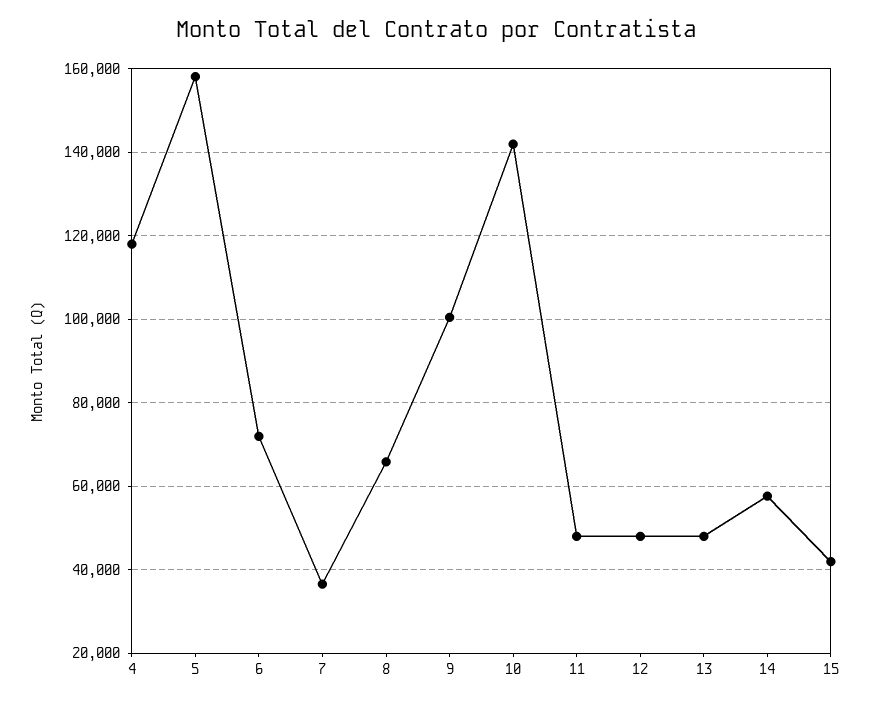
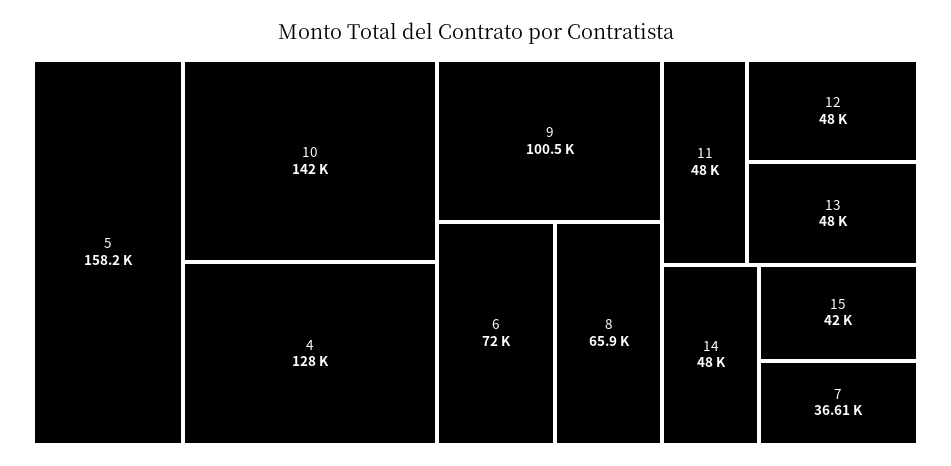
  {
-   "4": 118000,
+   "4": 128000,
    "5": 158200,
    "6": 72000,
    "7": 36610,
    "8": 65900,
    "9": 100500,
    "10": 142000,
    "11": 48000,
    "12": 48000,
    "13": 48000,
-   "14": 58000,
+   "14": 48000,
    "15": 42000
  }

